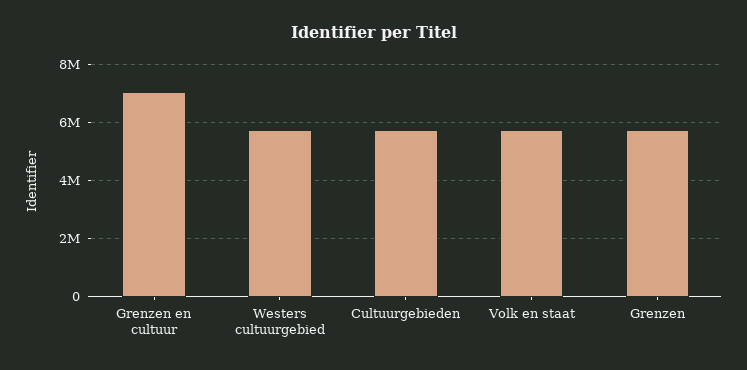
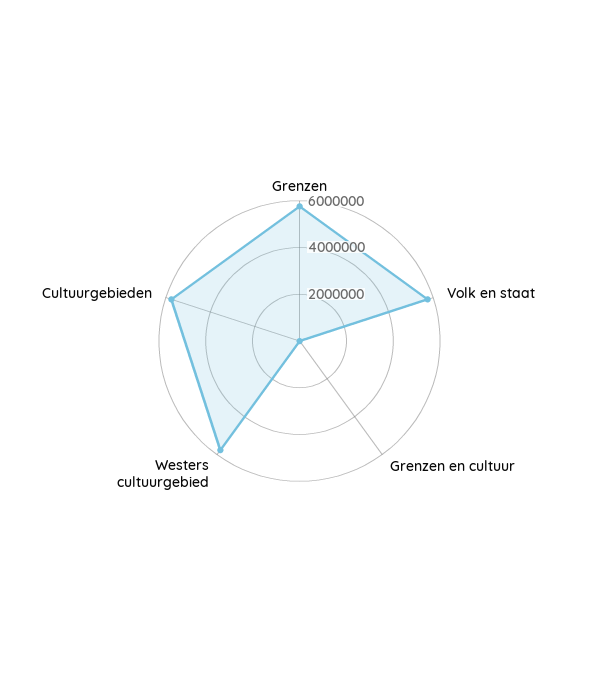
  {
-   "Grenzen en cultuur": 7000000,
+   "Grenzen en cultuur": 0,
    "Westers cultuurgebied": 5750000,
    "Cultuurgebieden": 5750000,
    "Volk en staat": 5750000,
    "Grenzen": 5750000
  }

